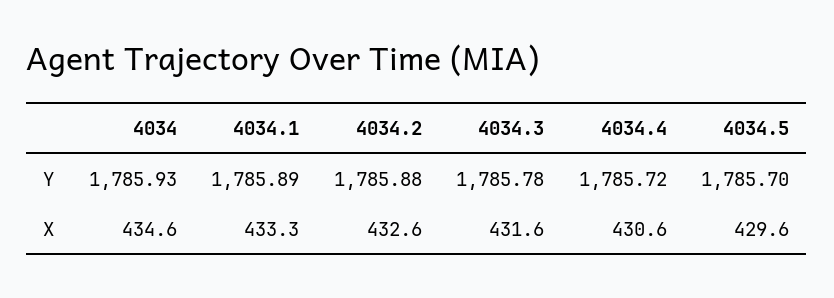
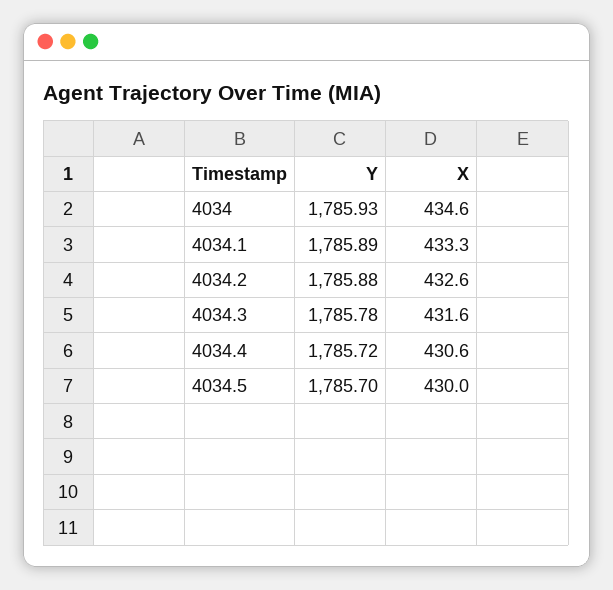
  {
    "4034": {
      "Y": 1785.93,
      "X": 434.6
    },
    "4034.1": {
      "Y": 1785.89,
      "X": 433.3
    },
    "4034.2": {
      "Y": 1785.88,
      "X": 432.6
    },
    "4034.3": {
      "Y": 1785.78,
      "X": 431.6
    },
    "4034.4": {
      "Y": 1785.72,
      "X": 430.6
    },
    "4034.5": {
      "Y": 1785.7,
-     "X": 429.6
+     "X": 430
    }
  }

